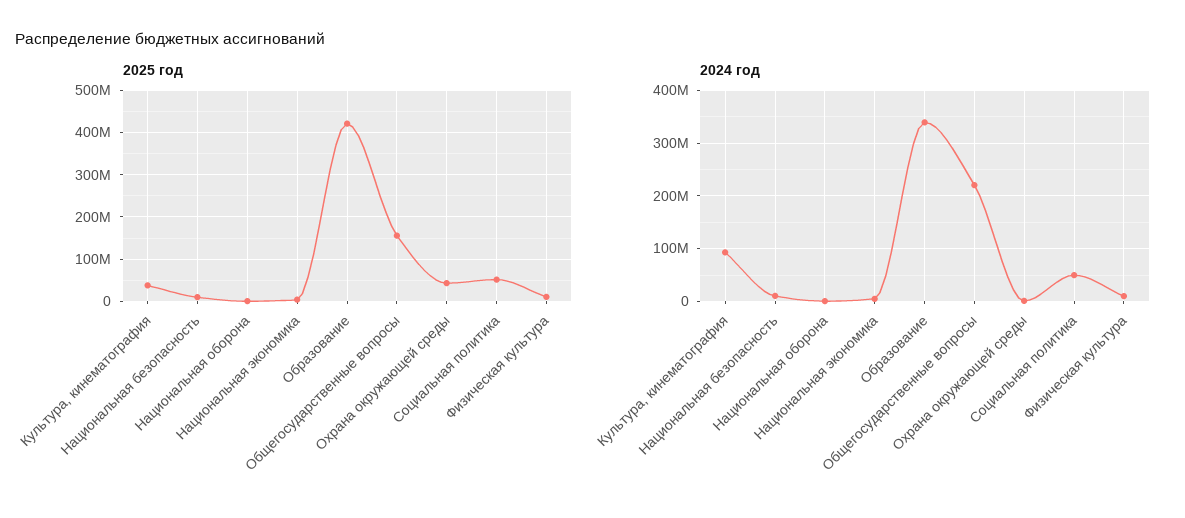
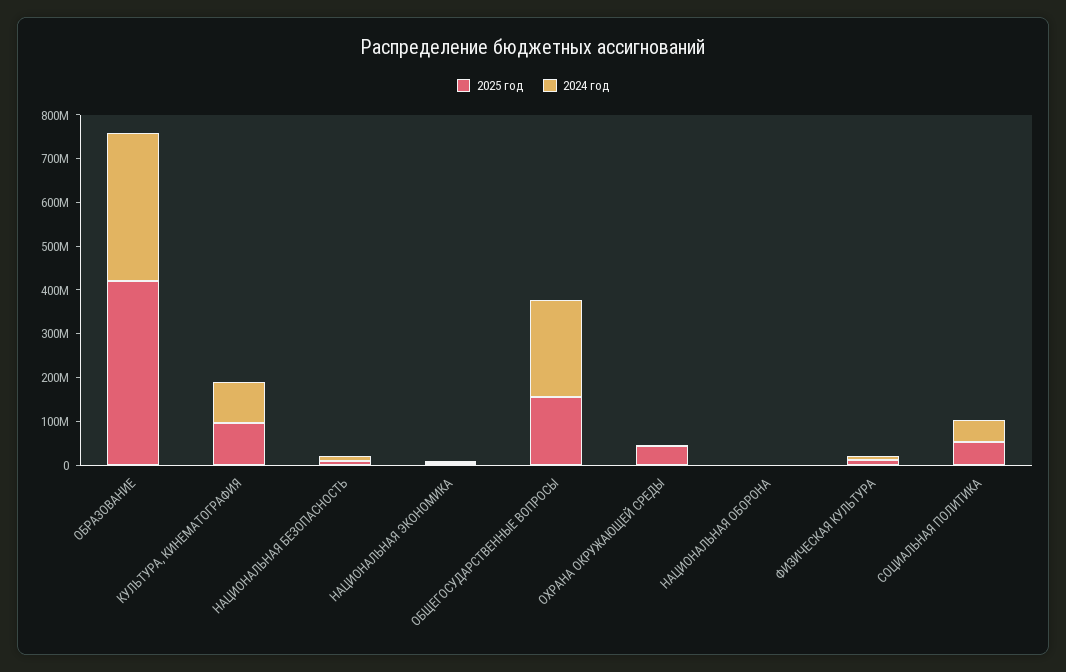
  {
    "2025 год": {
-     "Культура, кинематография": 40000000,
+     "Культура, кинематография": 100000000,
      "Национальная безопасность": 20000000,
      "Национальная оборона": 0,
      "Национальная экономика": 0,
      "Образование": 420000000,
      "Общегосударственные вопросы": 160000000,
      "Охрана окружающей среды": 40000000,
      "Социальная политика": 60000000,
      "Физическая культура": 20000000
    },
    "2024 год": {
      "Культура, кинематография": 100000000,
      "Национальная безопасность": 20000000,
      "Национальная оборона": 0,
      "Национальная экономика": 0,
      "Образование": 340000000,
      "Общегосударственные вопросы": 220000000,
      "Охрана окружающей среды": 0,
      "Социальная политика": 60000000,
      "Физическая культура": 20000000
    }
  }

